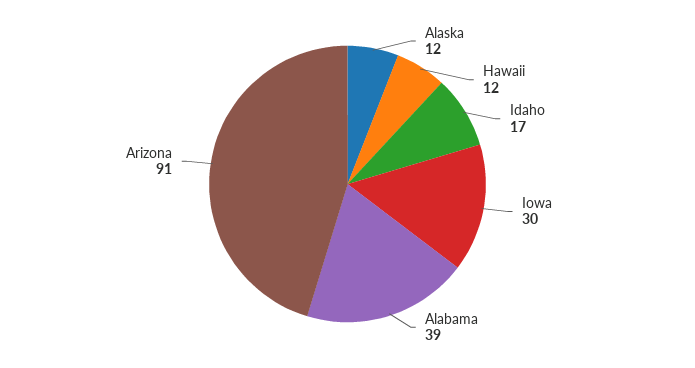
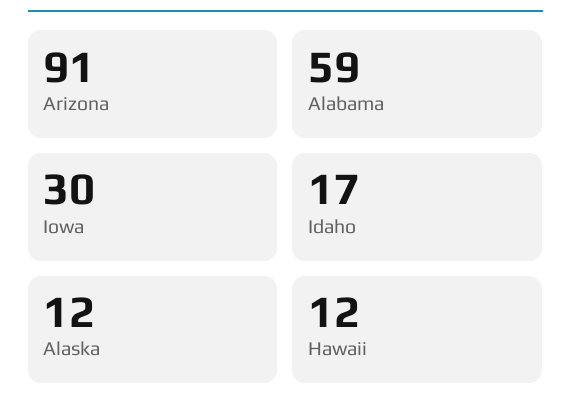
  {
    "Alaska": 12,
    "Hawaii": 12,
    "Idaho": 17,
    "Iowa": 30,
-   "Alabama": 39,
+   "Alabama": 59,
    "Arizona": 91
  }

